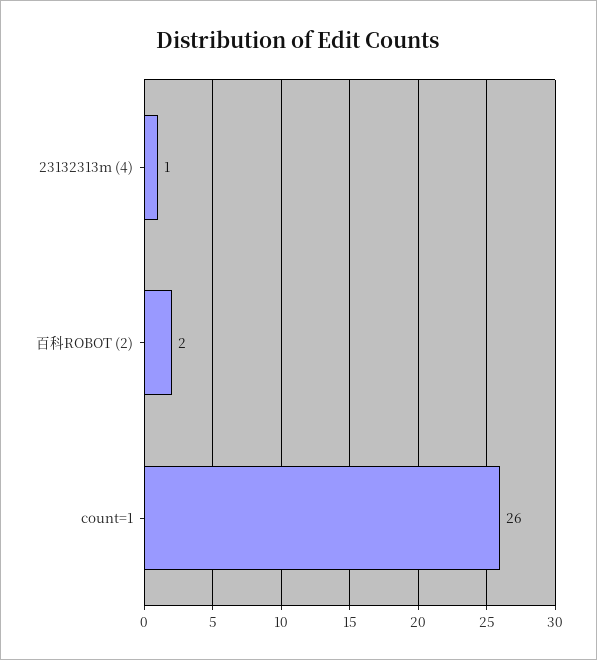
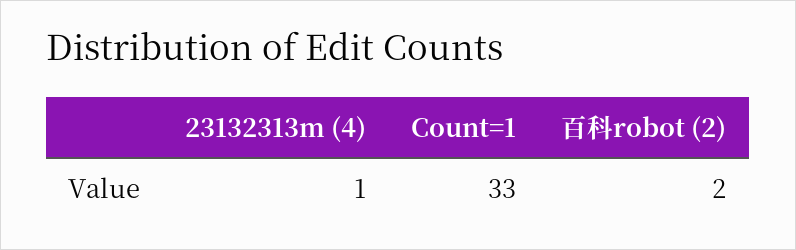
  {
    "23132313m (4)": 1,
    "百科ROBOT (2)": 2,
-   "count=1": 26
+   "count=1": 33
  }

